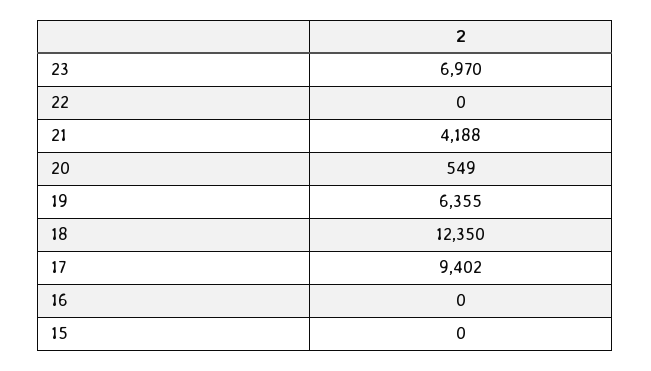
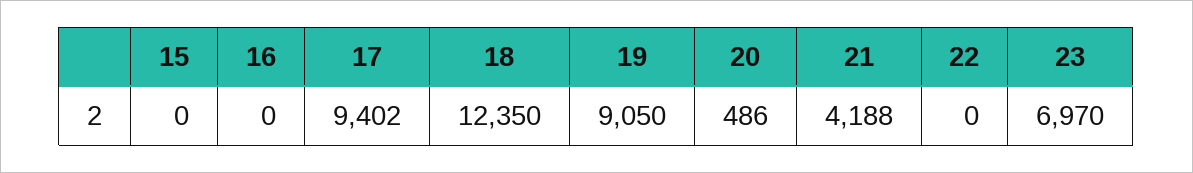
  {
    "23": 6970,
    "22": 0,
    "21": 4188,
-   "20": 549,
+   "20": 486,
-   "19": 6355,
+   "19": 9050,
    "18": 12350,
    "17": 9402,
    "16": 0,
    "15": 0
  }

